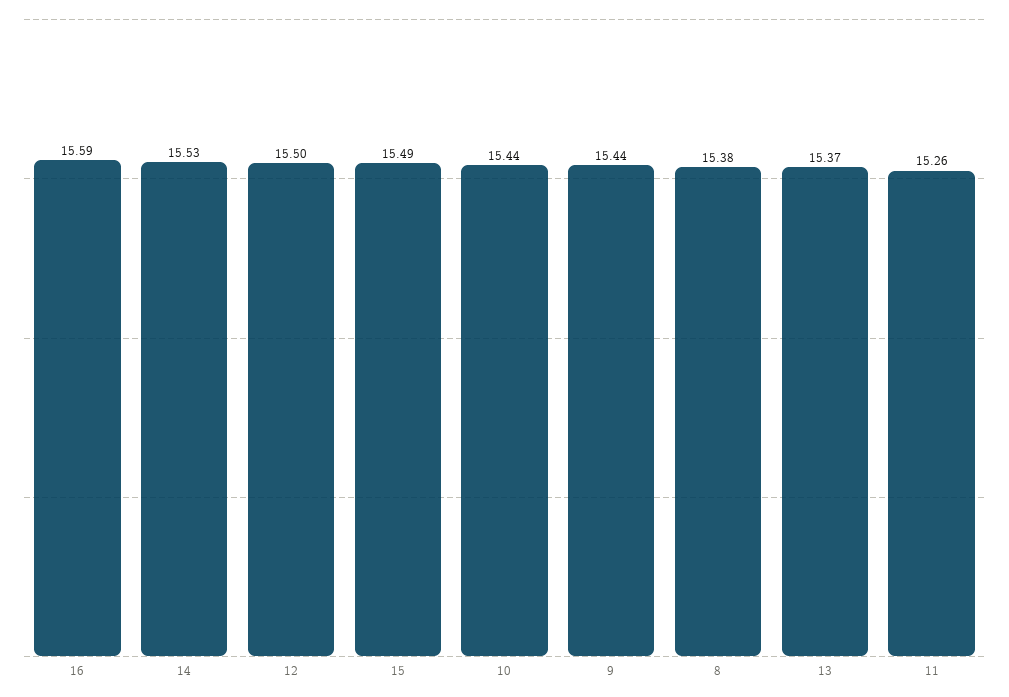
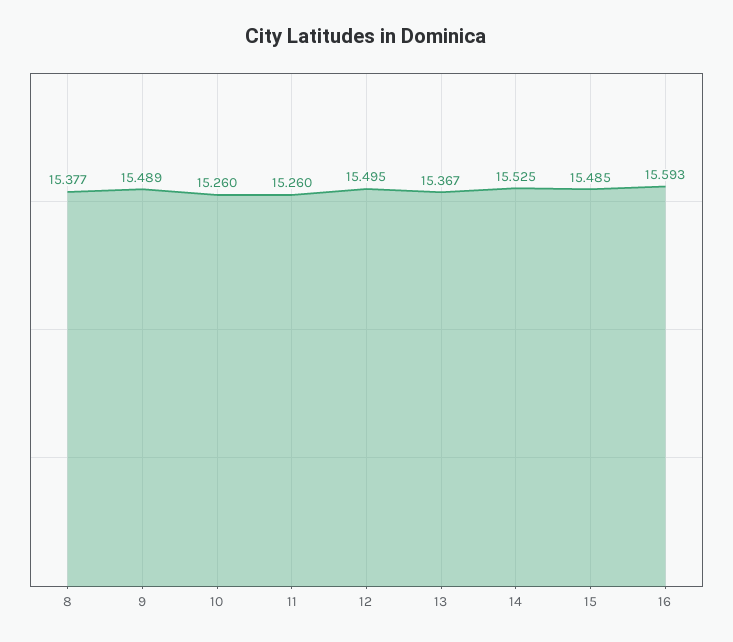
  {
    "16": 15.593,
    "14": 15.525,
    "12": 15.495,
    "15": 15.485,
-   "10": 15.44,
+   "10": 15.26,
-   "9": 15.44,
+   "9": 15.489,
    "8": 15.377,
    "13": 15.367,
    "11": 15.26
  }

